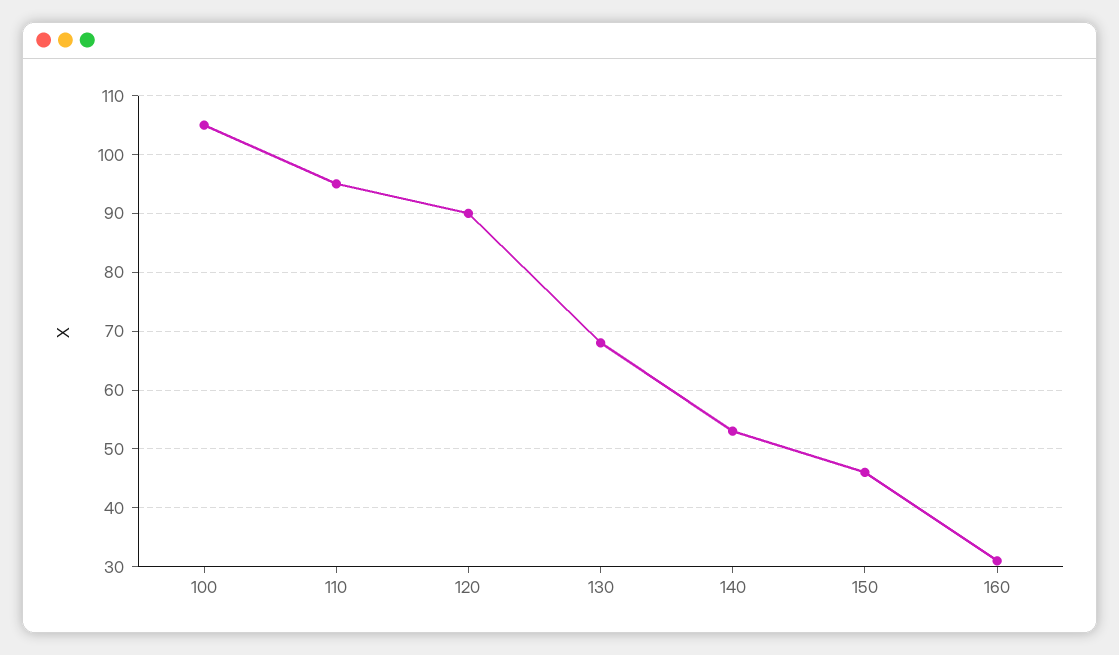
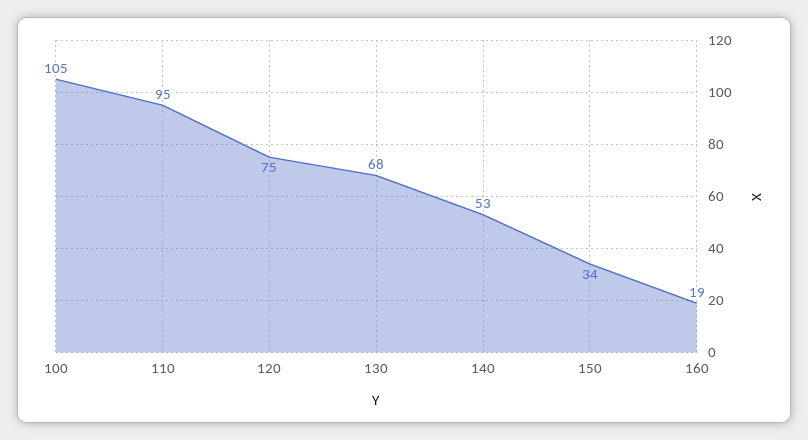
  {
    "100": 105,
    "110": 95,
-   "120": 90,
+   "120": 75,
    "130": 68,
    "140": 53,
-   "150": 45,
+   "150": 34,
-   "160": 30
+   "160": 19
  }

